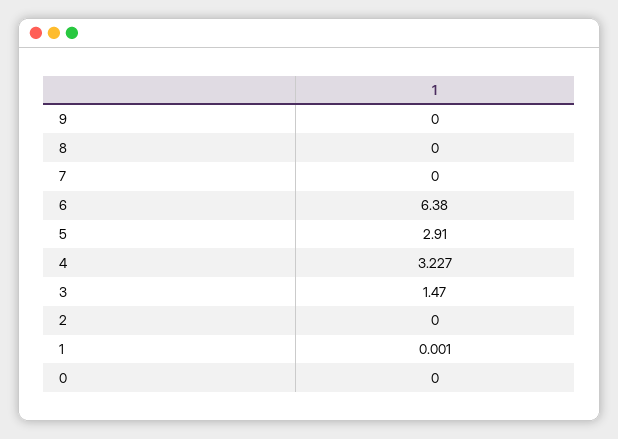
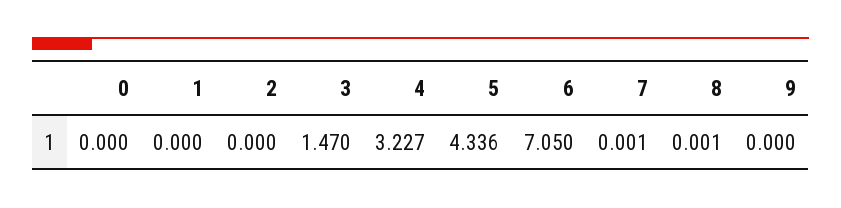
  {
    "9": 0,
-   "8": 0,
+   "8": 0.001,
-   "7": 0,
+   "7": 0.001,
-   "6": 6.38,
+   "6": 7.05,
-   "5": 2.91,
+   "5": 4.336,
    "4": 3.227,
    "3": 1.47,
    "2": 0,
-   "1": 0.001,
+   "1": 0,
    "0": 0
  }

